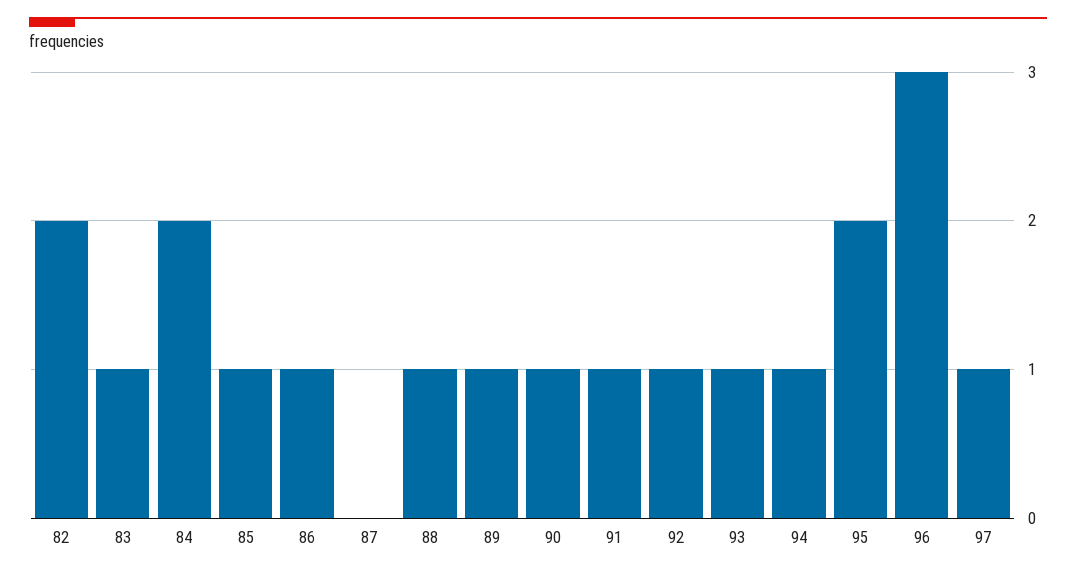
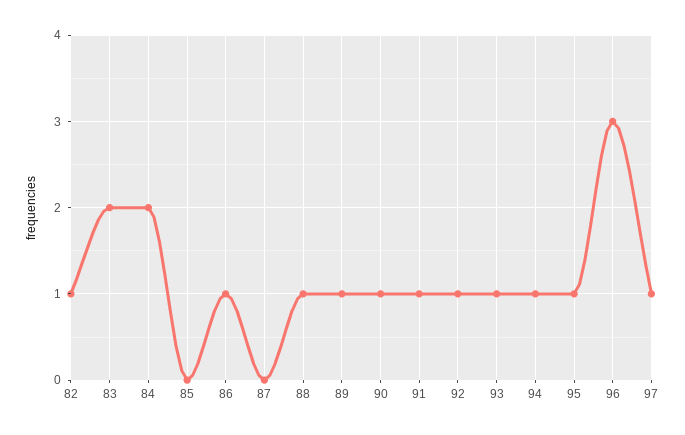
  {
-   "82": 2,
+   "82": 1,
-   "83": 1,
+   "83": 2,
    "84": 2,
-   "85": 1,
+   "85": 0,
    "86": 1,
    "87": 0,
    "88": 1,
    "89": 1,
    "90": 1,
    "91": 1,
    "92": 1,
    "93": 1,
    "94": 1,
-   "95": 2,
+   "95": 1,
    "96": 3,
    "97": 1
  }

